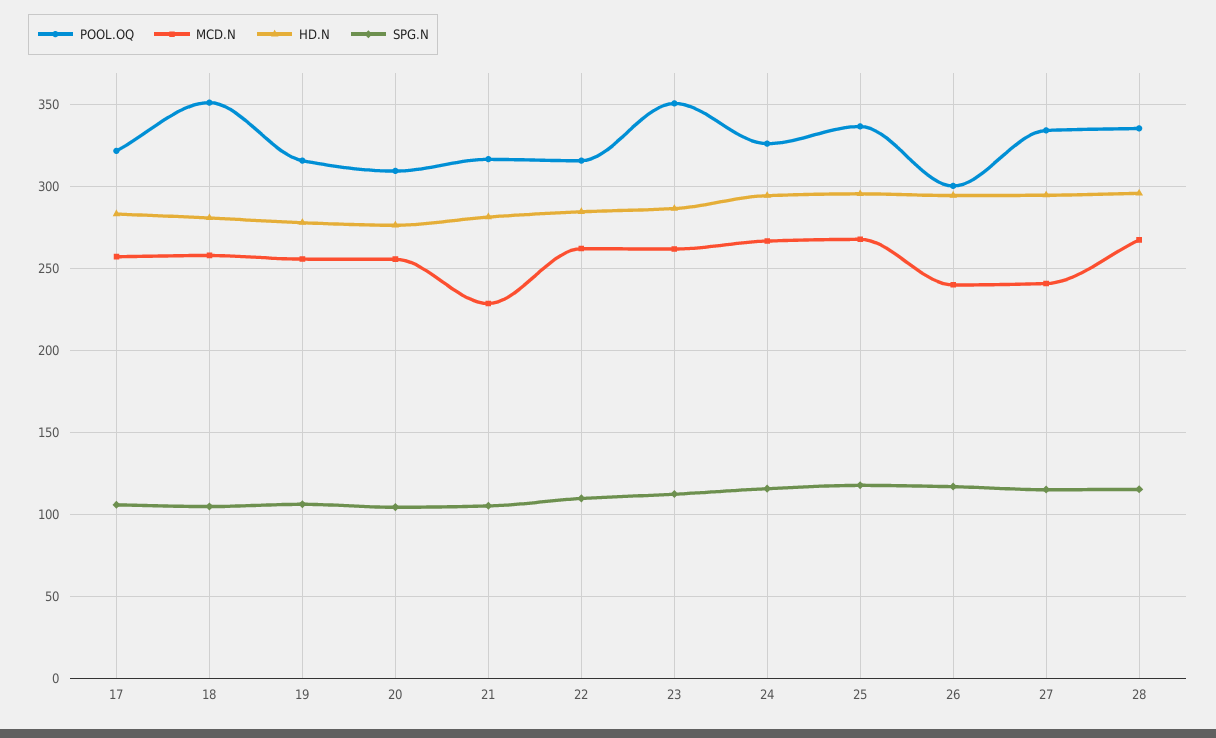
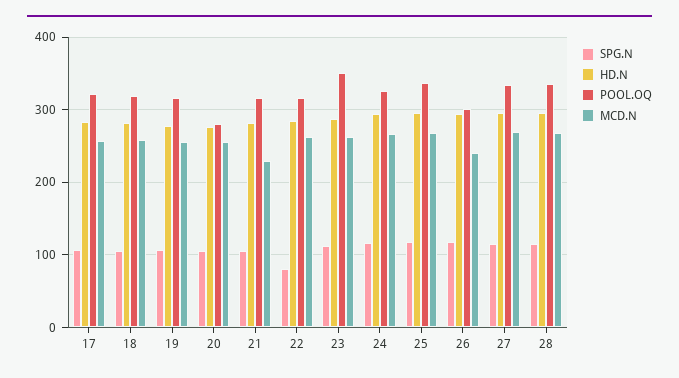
  {
    "POOL.OQ": {
      "17": 320,
-     "18": 350,
+     "18": 320,
      "19": 315,
-     "20": 310,
+     "20": 280,
      "21": 315,
      "22": 315,
      "23": 350,
      "24": 325,
      "25": 335,
      "26": 300,
      "27": 335,
      "28": 335
    },
    "MCD.N": {
      "17": 255,
      "18": 260,
      "19": 255,
      "20": 255,
      "21": 230,
      "22": 260,
      "23": 260,
      "24": 265,
      "25": 270,
      "26": 240,
-     "27": 240,
+     "27": 270,
      "28": 265
    },
    "HD.N": {
      "17": 285,
      "18": 280,
      "19": 280,
      "20": 275,
      "21": 280,
      "22": 285,
      "23": 285,
      "24": 295,
      "25": 295,
      "26": 295,
      "27": 295,
      "28": 295
    },
    "SPG.N": {
      "17": 105,
      "18": 105,
      "19": 105,
      "20": 105,
      "21": 105,
-     "22": 110,
+     "22": 80,
      "23": 110,
      "24": 115,
      "25": 120,
      "26": 115,
      "27": 115,
      "28": 115
    }
  }

